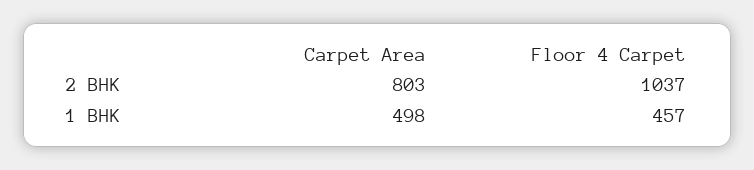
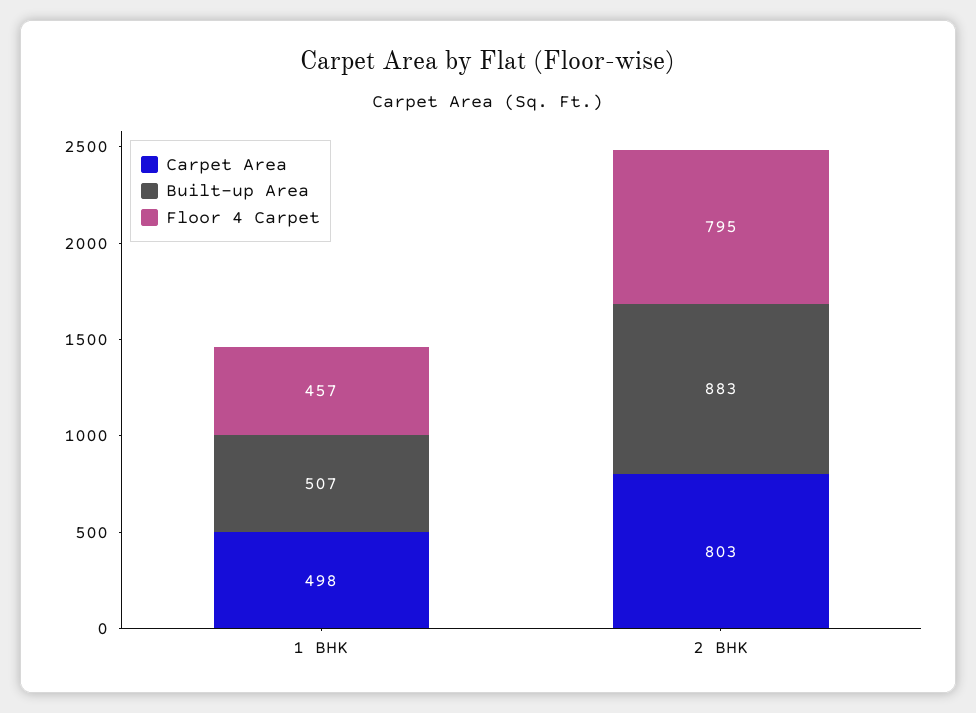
  {
    "Carpet Area": {
      "2 BHK": 803,
      "1 BHK": 498
    },
    "Floor 4 Carpet": {
-     "2 BHK": 1037,
+     "2 BHK": 795,
      "1 BHK": 457
-   }
+   },
+   "Built-up Area": {
+     "1 BHK": 507,
+     "2 BHK": 883
+   }
  }

